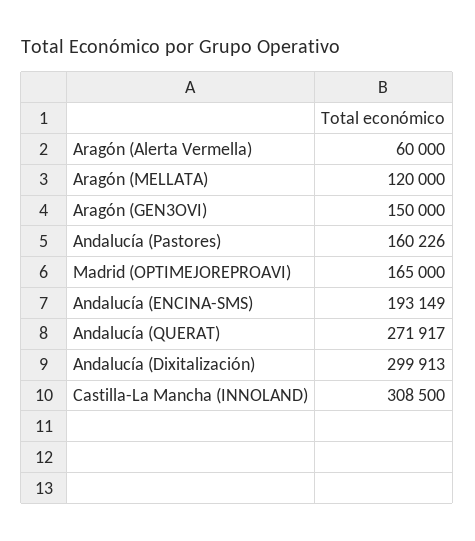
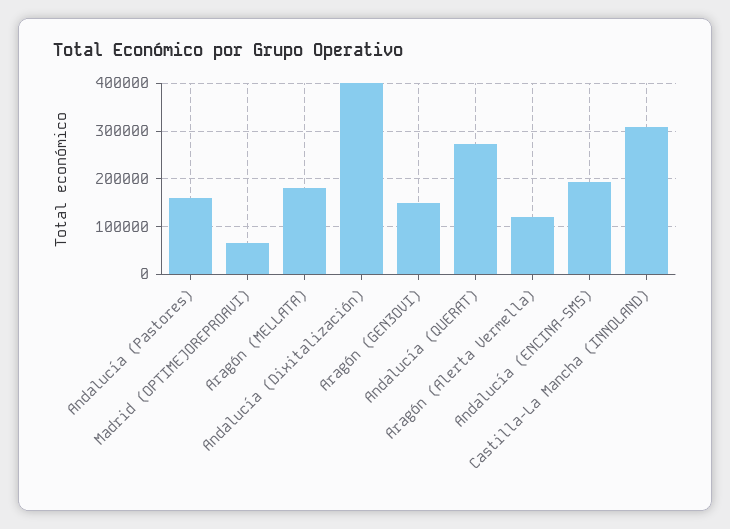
  {
-   "Aragón (Alerta Vermella)": 60000,
+   "Aragón (Alerta Vermella)": 120000,
-   "Aragón (MELLATA)": 120000,
+   "Aragón (MELLATA)": 180000,
    "Aragón (GEN3OVI)": 150000,
    "Andalucía (Pastores)": 160226,
-   "Madrid (OPTIMEJOREPROAVI)": 165000,
+   "Madrid (OPTIMEJOREPROAVI)": 60000,
    "Andalucía (ENCINA-SMS)": 193149,
    "Andalucía (QUERAT)": 271917,
-   "Andalucía (Dixitalización)": 299913,
+   "Andalucía (Dixitalización)": 400000,
    "Castilla-La Mancha (INNOLAND)": 308500
  }

